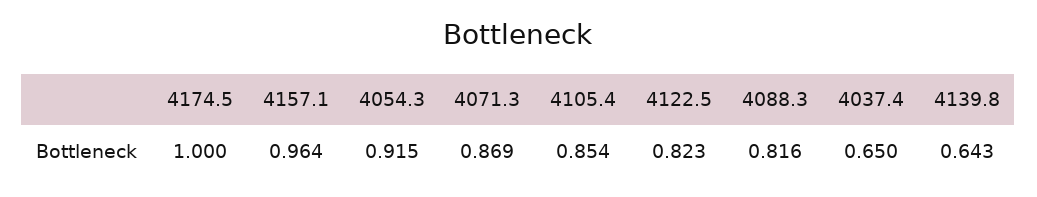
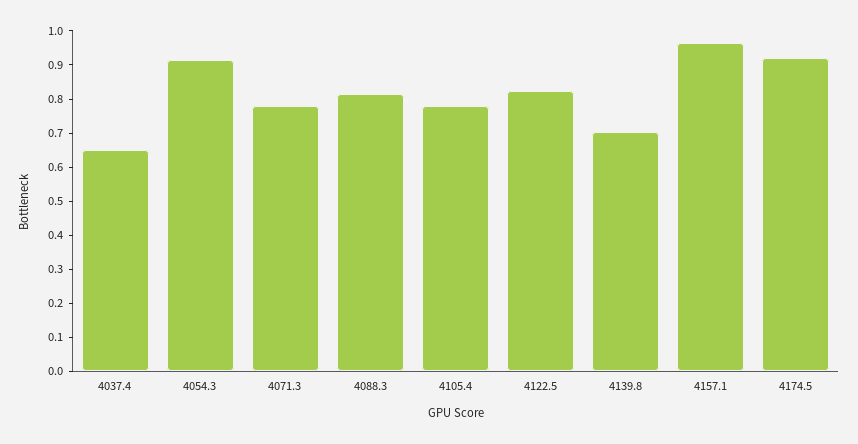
  {
-   "4174.5": 1,
+   "4174.5": 0.925,
    "4157.1": 0.964,
    "4054.3": 0.915,
-   "4071.3": 0.869,
+   "4071.3": 0.775,
-   "4105.4": 0.854,
+   "4105.4": 0.775,
    "4122.5": 0.823,
    "4088.3": 0.816,
    "4037.4": 0.65,
-   "4139.8": 0.643
+   "4139.8": 0.7
  }

